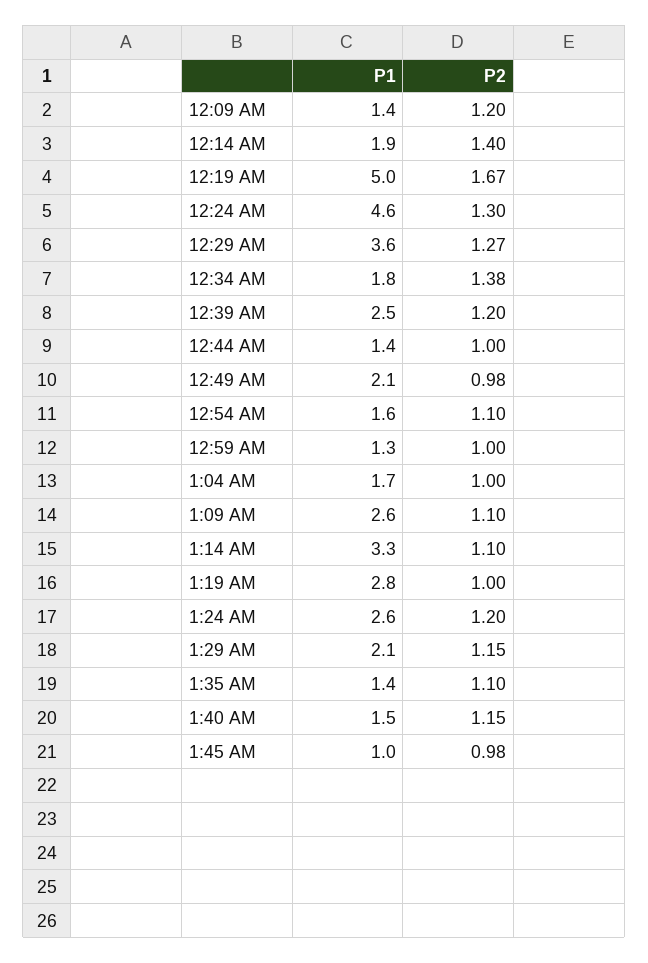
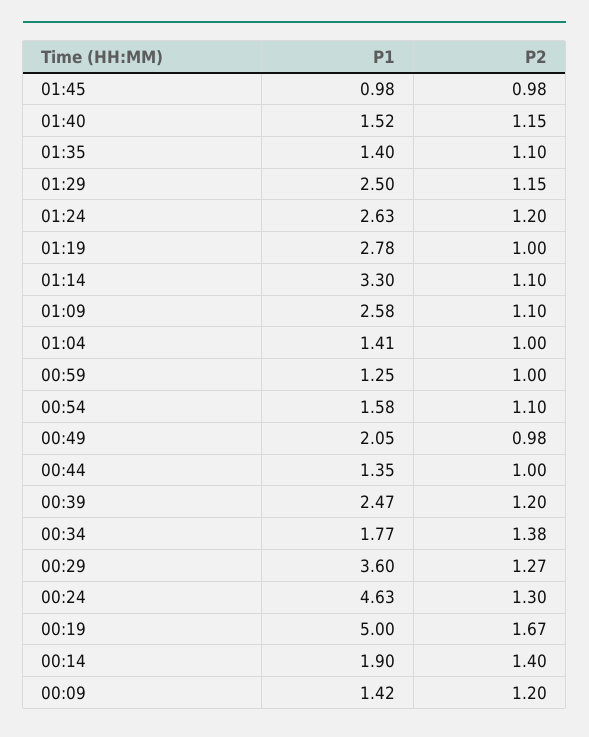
  {
    "P1": {
      "12:09 AM": 1.42,
      "12:14 AM": 1.9,
      "12:19 AM": 5,
      "12:24 AM": 4.63,
      "12:29 AM": 3.6,
      "12:34 AM": 1.77,
      "12:39 AM": 2.47,
      "12:44 AM": 1.35,
      "12:49 AM": 2.05,
      "12:54 AM": 1.58,
      "12:59 AM": 1.25,
-     "1:04 AM": 1.7,
+     "1:04 AM": 1.41,
      "1:09 AM": 2.58,
      "1:14 AM": 3.3,
      "1:19 AM": 2.78,
      "1:24 AM": 2.63,
-     "1:29 AM": 2.1,
+     "1:29 AM": 2.5,
      "1:35 AM": 1.4,
      "1:40 AM": 1.52,
      "1:45 AM": 0.98
    },
    "P2": {
      "12:09 AM": 1.2,
      "12:14 AM": 1.4,
      "12:19 AM": 1.67,
      "12:24 AM": 1.3,
      "12:29 AM": 1.27,
      "12:34 AM": 1.38,
      "12:39 AM": 1.2,
      "12:44 AM": 1,
      "12:49 AM": 0.98,
      "12:54 AM": 1.1,
      "12:59 AM": 1,
      "1:04 AM": 1,
      "1:09 AM": 1.1,
      "1:14 AM": 1.1,
      "1:19 AM": 1,
      "1:24 AM": 1.2,
      "1:29 AM": 1.15,
      "1:35 AM": 1.1,
      "1:40 AM": 1.15,
      "1:45 AM": 0.98
    }
  }

